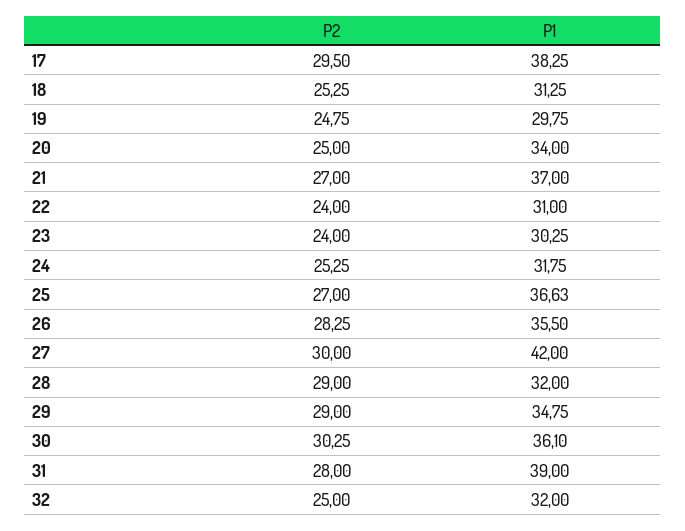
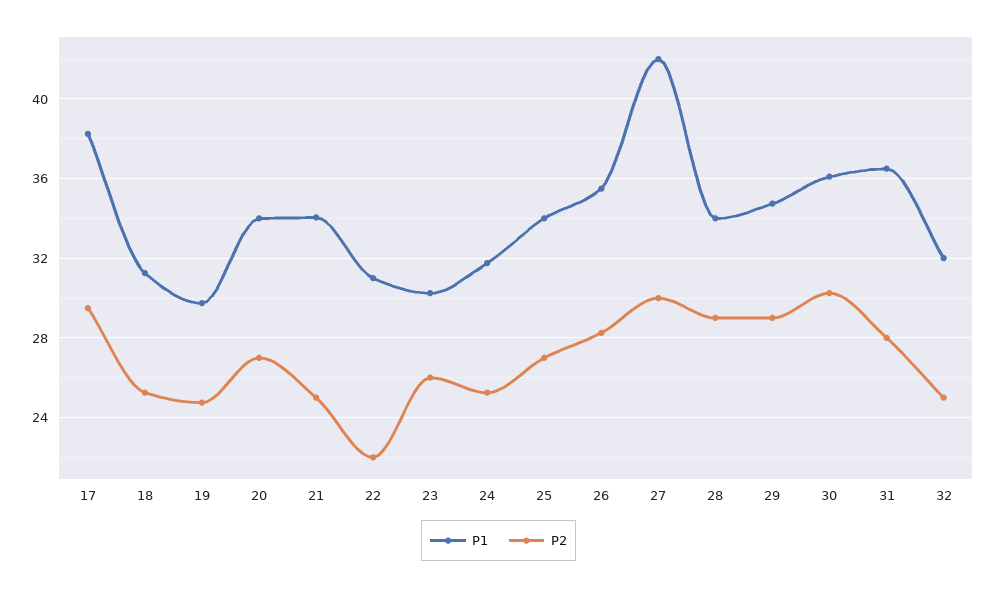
  {
    "P2": {
      "17": 29.5,
      "18": 25.25,
      "19": 24.75,
-     "20": 25,
+     "20": 27,
-     "21": 27,
+     "21": 25,
-     "22": 24,
+     "22": 22,
-     "23": 24,
+     "23": 26,
      "24": 25.25,
      "25": 27,
      "26": 28.25,
      "27": 30,
      "28": 29,
      "29": 29,
      "30": 30.25,
      "31": 28,
      "32": 25
    },
    "P1": {
      "17": 38.25,
      "18": 31.25,
      "19": 29.75,
      "20": 34,
-     "21": 37,
+     "21": 34,
      "22": 31,
      "23": 30.25,
      "24": 31.75,
-     "25": 36.63,
+     "25": 34,
      "26": 35.5,
      "27": 42,
-     "28": 32,
+     "28": 34,
      "29": 34.75,
      "30": 36.1,
-     "31": 39,
+     "31": 36.5,
      "32": 32
    }
  }

